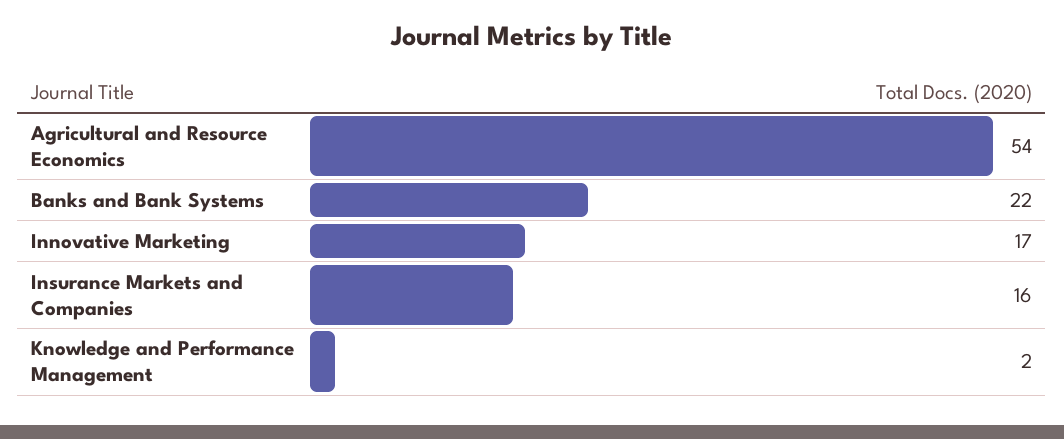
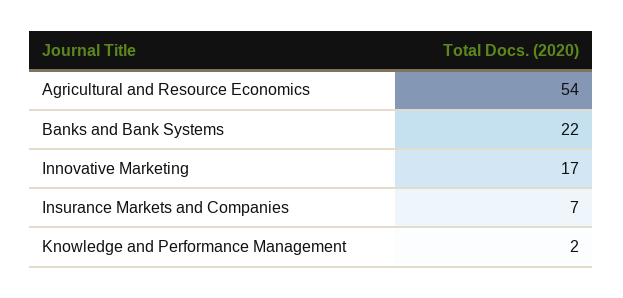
  {
    "Agricultural and Resource Economics": 54,
    "Banks and Bank Systems": 22,
    "Innovative Marketing": 17,
-   "Insurance Markets and Companies": 16,
+   "Insurance Markets and Companies": 7,
    "Knowledge and Performance Management": 2
  }

